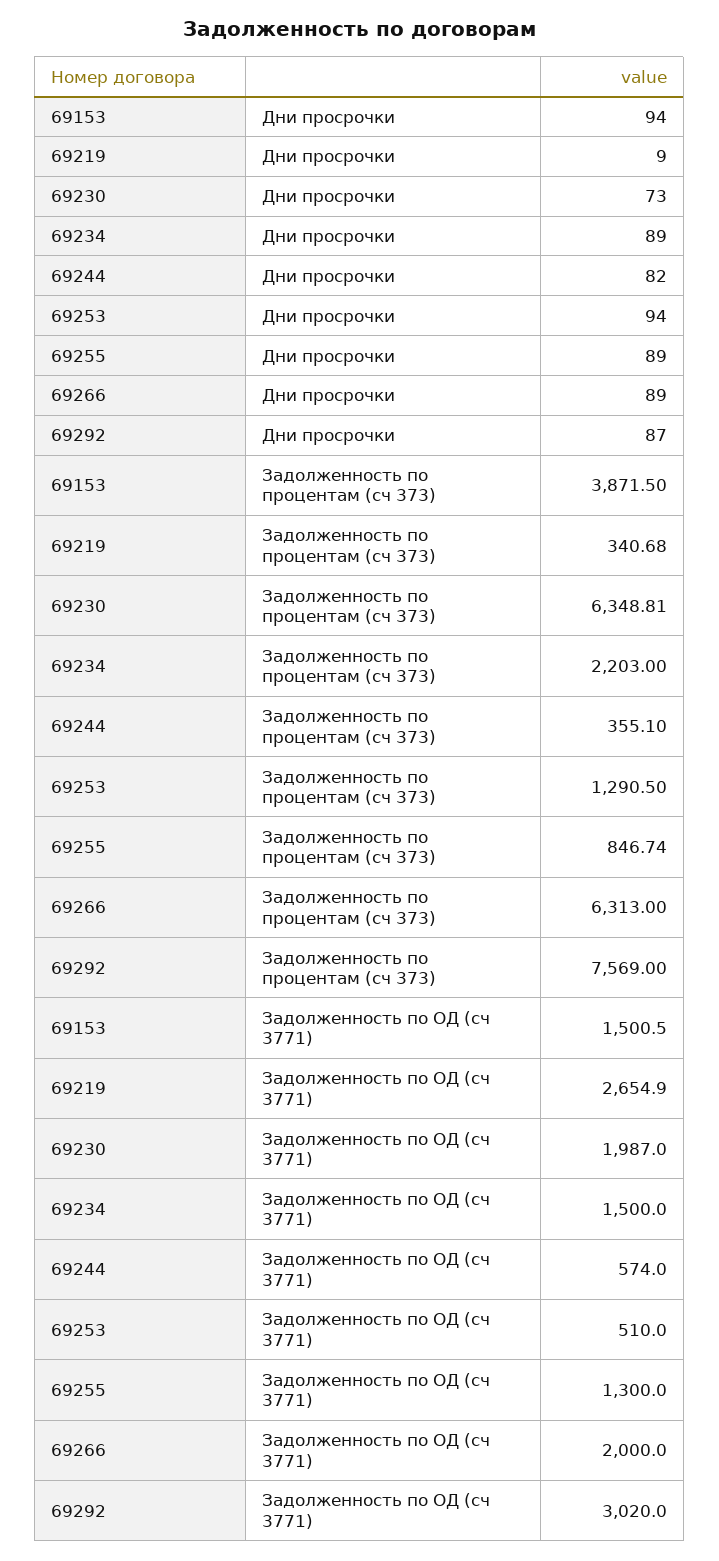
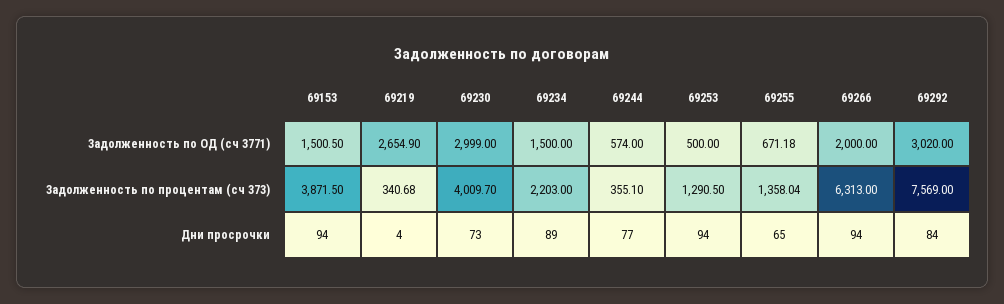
  {
    "69153": {
      "Дни просрочки": 94,
      "Задолженность по процентам (сч 373)": 3871.5,
      "Задолженность по ОД (сч 3771)": 1500.5
    },
    "69219": {
-     "Дни просрочки": 9,
+     "Дни просрочки": 4,
      "Задолженность по процентам (сч 373)": 340.68,
      "Задолженность по ОД (сч 3771)": 2654.9
    },
    "69230": {
      "Дни просрочки": 73,
-     "Задолженность по процентам (сч 373)": 6348.81,
+     "Задолженность по процентам (сч 373)": 4009.7,
-     "Задолженность по ОД (сч 3771)": 1987
+     "Задолженность по ОД (сч 3771)": 2999
    },
    "69234": {
      "Дни просрочки": 89,
      "Задолженность по процентам (сч 373)": 2203,
      "Задолженность по ОД (сч 3771)": 1500
    },
    "69244": {
-     "Дни просрочки": 82,
+     "Дни просрочки": 77,
      "Задолженность по процентам (сч 373)": 355.1,
      "Задолженность по ОД (сч 3771)": 574
    },
    "69253": {
      "Дни просрочки": 94,
      "Задолженность по процентам (сч 373)": 1290.5,
-     "Задолженность по ОД (сч 3771)": 510
+     "Задолженность по ОД (сч 3771)": 500
    },
    "69255": {
-     "Дни просрочки": 89,
+     "Дни просрочки": 65,
-     "Задолженность по процентам (сч 373)": 846.74,
+     "Задолженность по процентам (сч 373)": 1358.04,
-     "Задолженность по ОД (сч 3771)": 1300
+     "Задолженность по ОД (сч 3771)": 671.18
    },
    "69266": {
-     "Дни просрочки": 89,
+     "Дни просрочки": 94,
      "Задолженность по процентам (сч 373)": 6313,
      "Задолженность по ОД (сч 3771)": 2000
    },
    "69292": {
-     "Дни просрочки": 87,
+     "Дни просрочки": 84,
      "Задолженность по процентам (сч 373)": 7569,
      "Задолженность по ОД (сч 3771)": 3020
    }
  }

